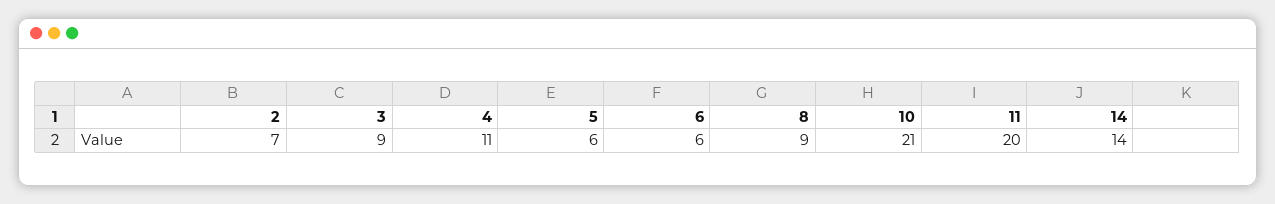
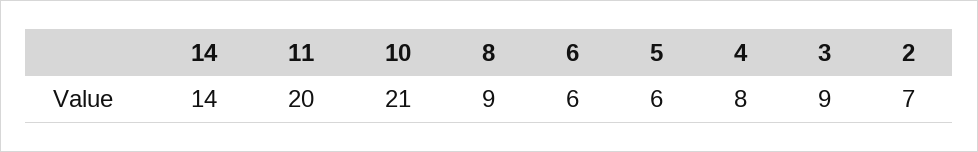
  {
    "2": 7,
    "3": 9,
-   "4": 11,
+   "4": 8,
    "5": 6,
    "6": 6,
    "8": 9,
    "10": 21,
    "11": 20,
    "14": 14
  }

